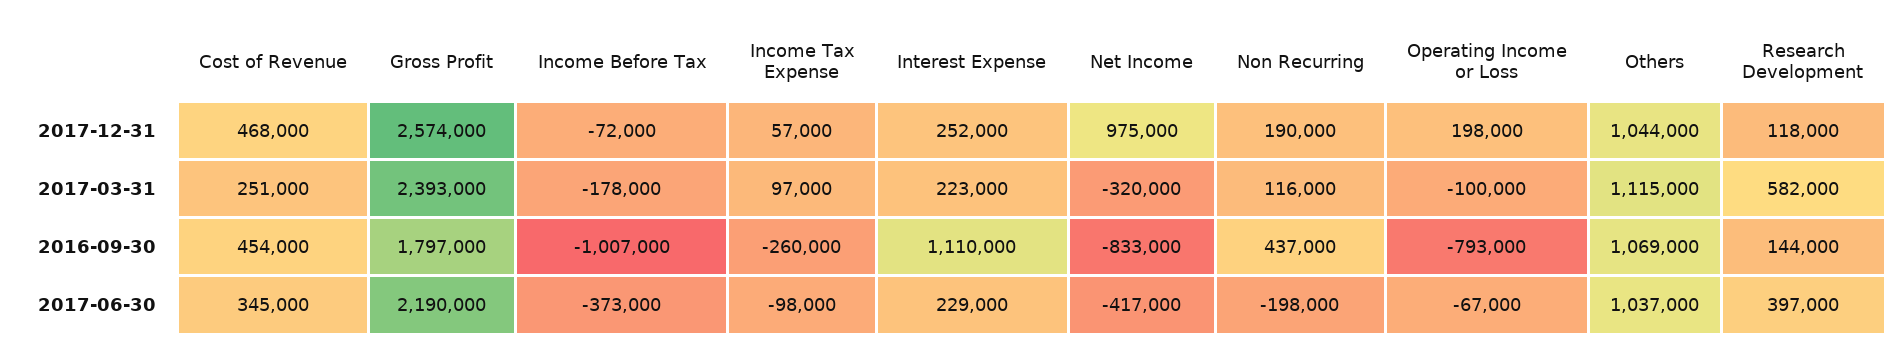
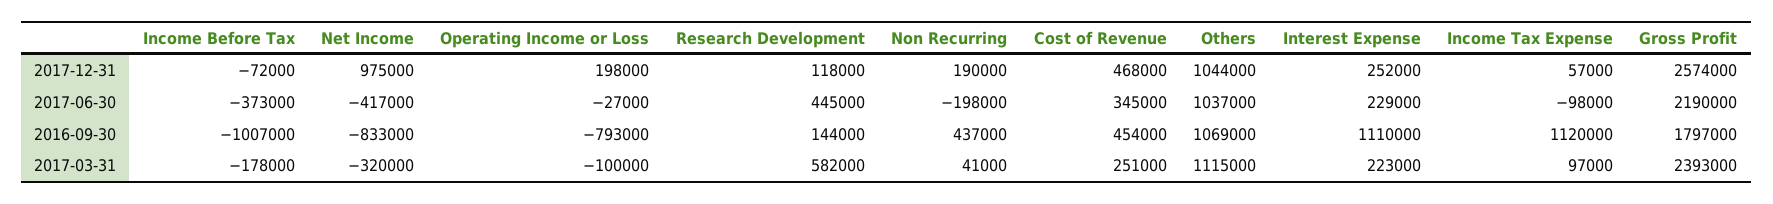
  {
    "Cost of Revenue": {
      "2017-12-31": 468000,
      "2017-03-31": 251000,
      "2016-09-30": 454000,
      "2017-06-30": 345000
    },
    "Gross Profit": {
      "2017-12-31": 2574000,
      "2017-03-31": 2393000,
      "2016-09-30": 1797000,
      "2017-06-30": 2190000
    },
    "Income Before Tax": {
      "2017-12-31": -72000,
      "2017-03-31": -178000,
      "2016-09-30": -1007000,
      "2017-06-30": -373000
    },
    "Income Tax Expense": {
      "2017-12-31": 57000,
      "2017-03-31": 97000,
-     "2016-09-30": -260000,
+     "2016-09-30": 1120000,
      "2017-06-30": -98000
    },
    "Interest Expense": {
      "2017-12-31": 252000,
      "2017-03-31": 223000,
      "2016-09-30": 1110000,
      "2017-06-30": 229000
    },
    "Net Income": {
      "2017-12-31": 975000,
      "2017-03-31": -320000,
      "2016-09-30": -833000,
      "2017-06-30": -417000
    },
    "Non Recurring": {
      "2017-12-31": 190000,
-     "2017-03-31": 116000,
+     "2017-03-31": 41000,
      "2016-09-30": 437000,
      "2017-06-30": -198000
    },
    "Operating Income or Loss": {
      "2017-12-31": 198000,
      "2017-03-31": -100000,
      "2016-09-30": -793000,
-     "2017-06-30": -67000
+     "2017-06-30": -27000
    },
    "Others": {
      "2017-12-31": 1044000,
      "2017-03-31": 1115000,
      "2016-09-30": 1069000,
      "2017-06-30": 1037000
    },
    "Research Development": {
      "2017-12-31": 118000,
      "2017-03-31": 582000,
      "2016-09-30": 144000,
-     "2017-06-30": 397000
+     "2017-06-30": 445000
    }
  }

